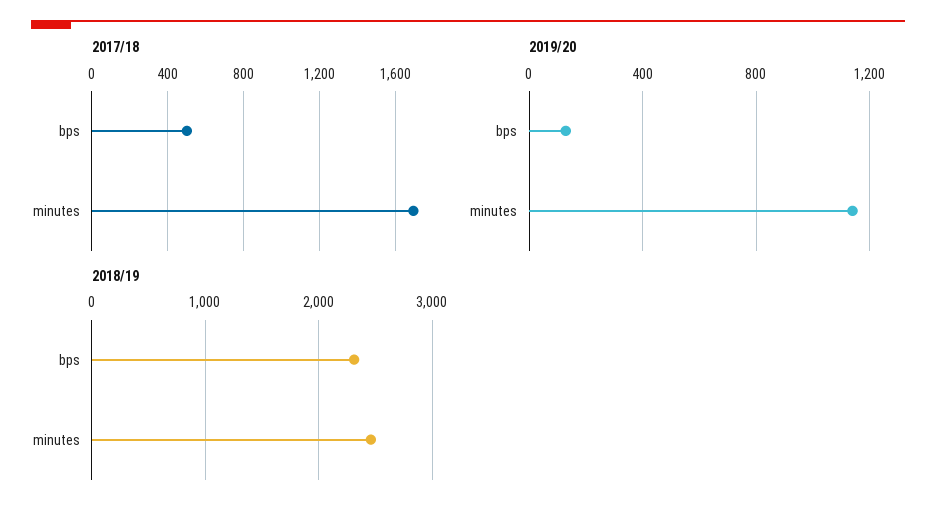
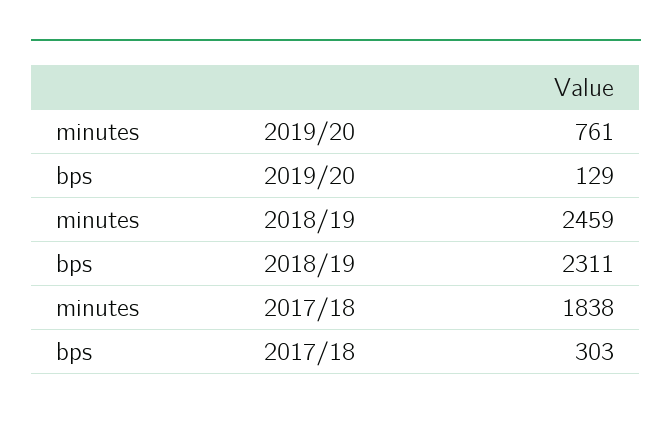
  {
    "2017/18": {
-     "bps": 500,
+     "bps": 303,
-     "minutes": 1700
+     "minutes": 1838
    },
    "2019/20": {
      "bps": 129,
-     "minutes": 1150
+     "minutes": 761
    },
    "2018/19": {
      "bps": 2311,
      "minutes": 2459
    }
  }

